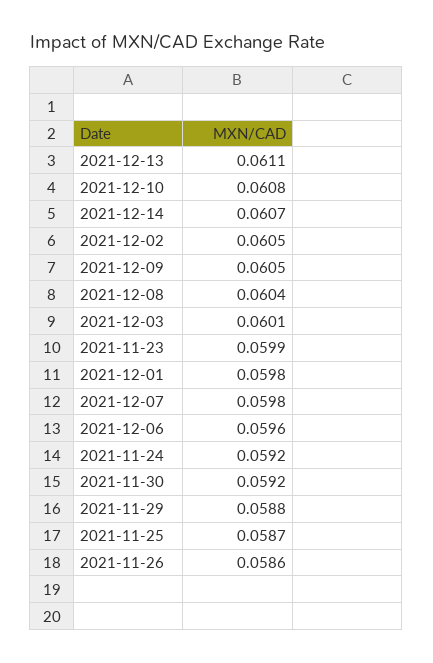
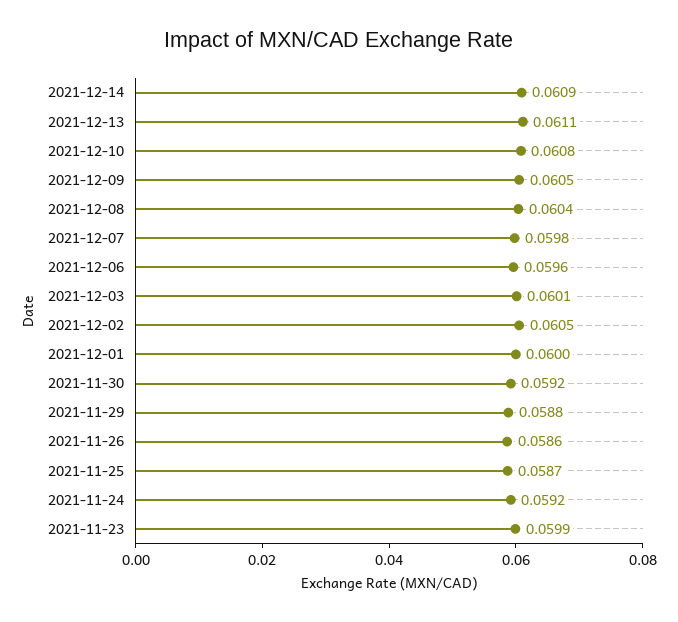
  {
    "2021-12-13": 0.0611,
    "2021-12-10": 0.0608,
-   "2021-12-14": 0.0607,
+   "2021-12-14": 0.0609,
    "2021-12-02": 0.0605,
    "2021-12-09": 0.0605,
    "2021-12-08": 0.0604,
    "2021-12-03": 0.0601,
    "2021-11-23": 0.0599,
-   "2021-12-01": 0.0598,
+   "2021-12-01": 0.06,
    "2021-12-07": 0.0598,
    "2021-12-06": 0.0596,
    "2021-11-24": 0.0592,
    "2021-11-30": 0.0592,
    "2021-11-29": 0.0588,
    "2021-11-25": 0.0587,
    "2021-11-26": 0.0586
  }

